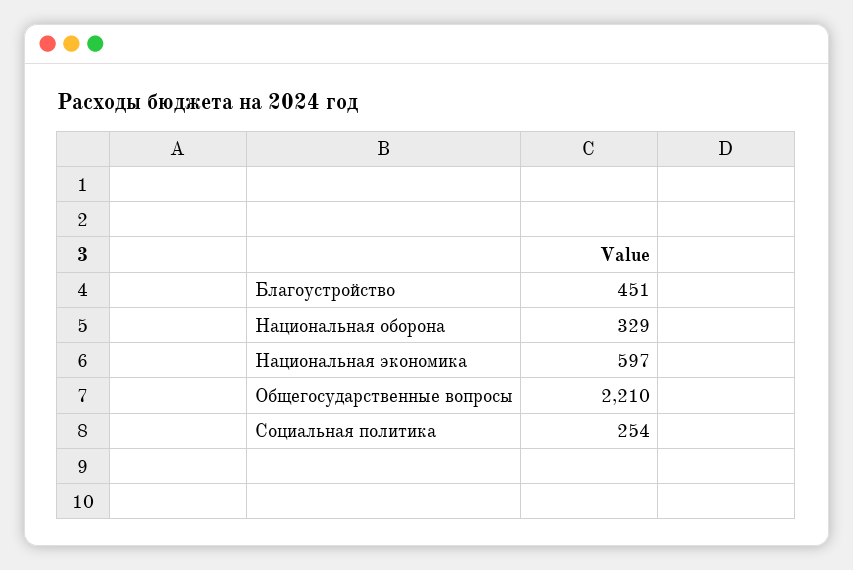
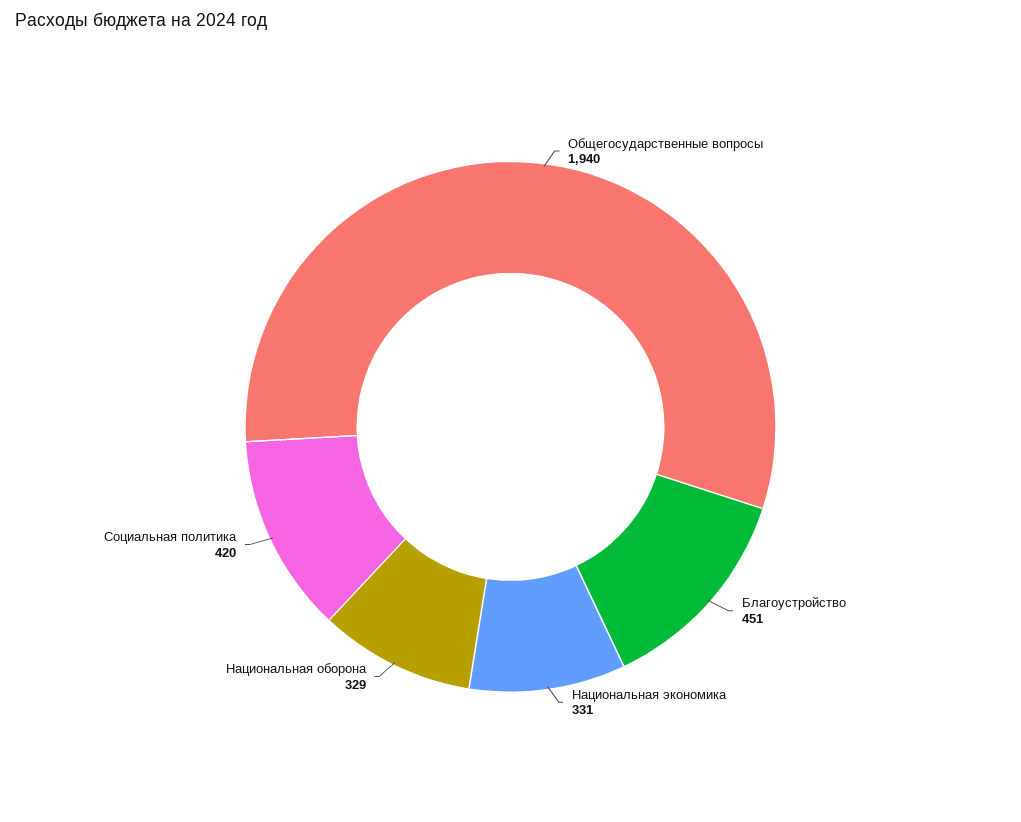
  {
    "Благоустройство": 451,
    "Национальная оборона": 329,
-   "Национальная экономика": 597,
+   "Национальная экономика": 331,
-   "Общегосударственные вопросы": 2210,
+   "Общегосударственные вопросы": 1940,
-   "Социальная политика": 254
+   "Социальная политика": 420
  }

